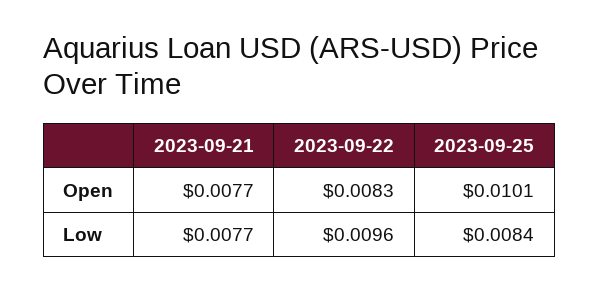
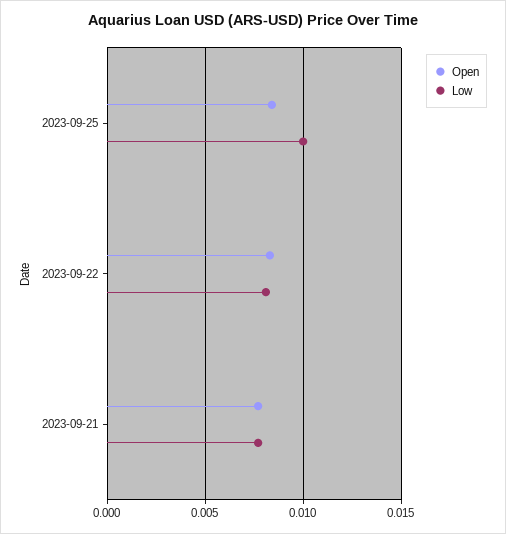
  {
    "Open": {
      "2023-09-21": 0.0077,
      "2023-09-22": 0.0083,
-     "2023-09-25": 0.0101
+     "2023-09-25": 0.0085
    },
    "Low": {
      "2023-09-21": 0.0077,
-     "2023-09-22": 0.0096,
+     "2023-09-22": 0.008,
-     "2023-09-25": 0.0084
+     "2023-09-25": 0.01
    }
  }

